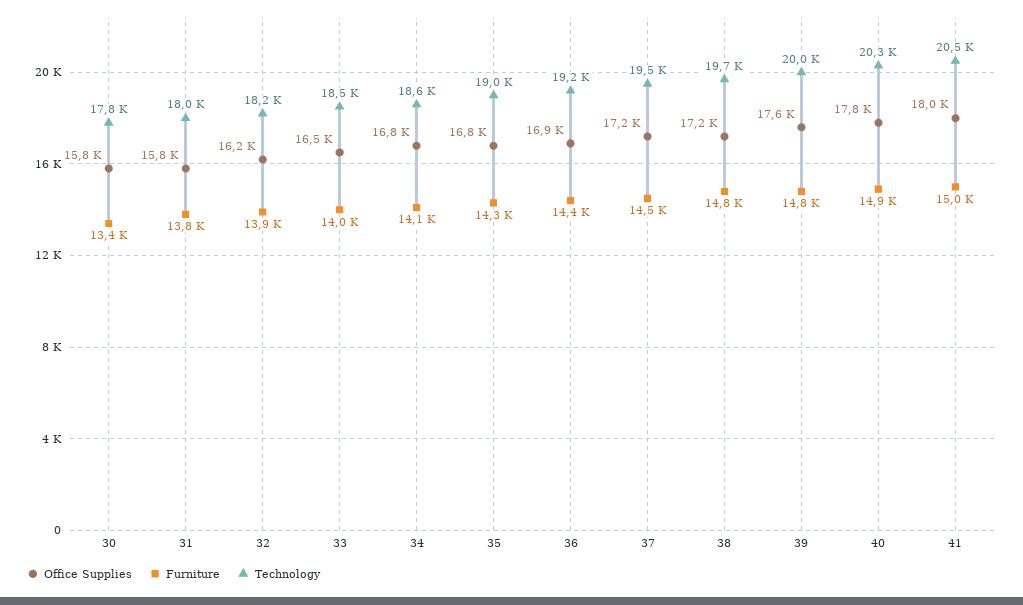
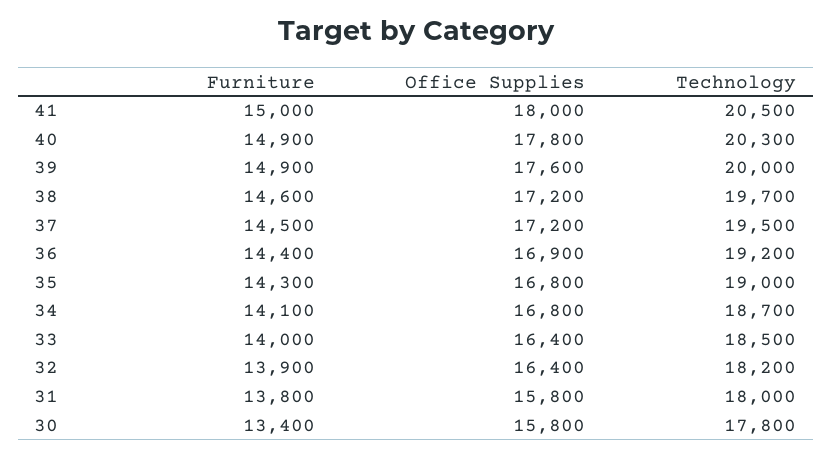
  {
    "Office Supplies": {
      "30": 15800,
      "31": 15800,
-     "32": 16200,
+     "32": 16400,
-     "33": 16500,
+     "33": 16400,
      "34": 16800,
      "35": 16800,
      "36": 16900,
      "37": 17200,
      "38": 17200,
      "39": 17600,
      "40": 17800,
      "41": 18000
    },
    "Furniture": {
      "30": 13400,
      "31": 13800,
      "32": 13900,
      "33": 14000,
      "34": 14100,
      "35": 14300,
      "36": 14400,
      "37": 14500,
-     "38": 14800,
+     "38": 14600,
-     "39": 14800,
+     "39": 14900,
      "40": 14900,
      "41": 15000
    },
    "Technology": {
      "30": 17800,
      "31": 18000,
      "32": 18200,
      "33": 18500,
-     "34": 18600,
+     "34": 18700,
      "35": 19000,
      "36": 19200,
      "37": 19500,
      "38": 19700,
      "39": 20000,
      "40": 20300,
      "41": 20500
    }
  }

